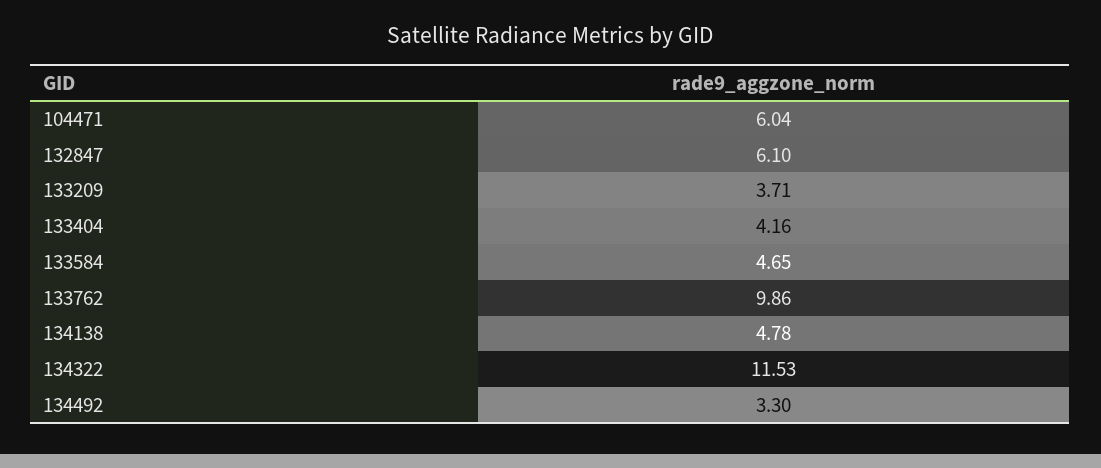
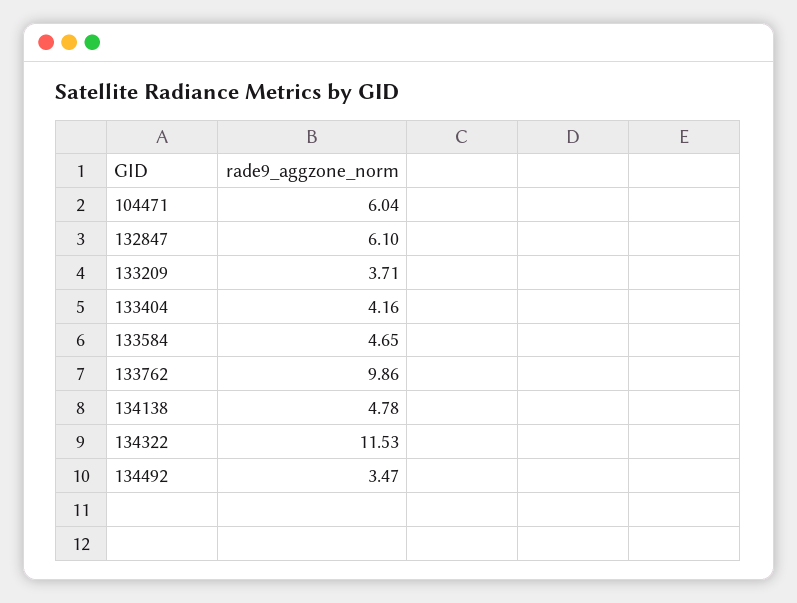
  {
    "104471": 6.04,
    "132847": 6.1,
    "133209": 3.71,
    "133404": 4.16,
    "133584": 4.65,
    "133762": 9.86,
    "134138": 4.78,
    "134322": 11.53,
-   "134492": 3.3
+   "134492": 3.47
  }

